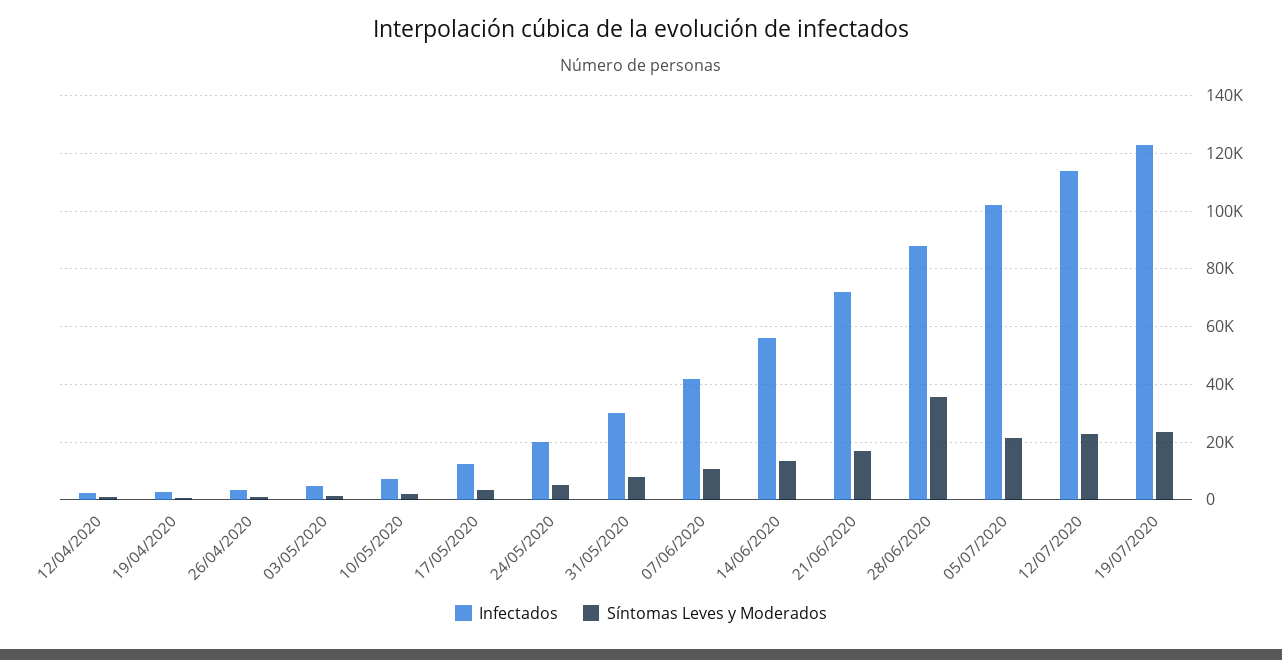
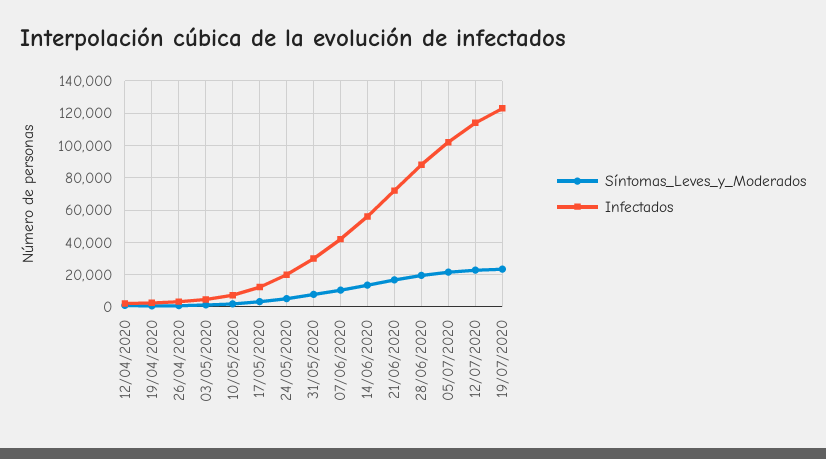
  {
    "Infectados": {
      "12/04/2020": 2500,
      "19/04/2020": 2500,
      "26/04/2020": 2500,
      "03/05/2020": 5000,
      "10/05/2020": 7500,
      "17/05/2020": 12500,
      "24/05/2020": 20000,
      "31/05/2020": 30000,
      "07/06/2020": 42500,
      "14/06/2020": 55000,
      "21/06/2020": 72500,
      "28/06/2020": 87500,
      "05/07/2020": 102500,
      "12/07/2020": 115000,
      "19/07/2020": 122500
    },
    "Síntomas Leves y Moderados": {
      "12/04/2020": 0,
      "19/04/2020": 0,
      "26/04/2020": 0,
      "03/05/2020": 2500,
      "10/05/2020": 2500,
      "17/05/2020": 2500,
      "24/05/2020": 5000,
      "31/05/2020": 7500,
      "07/06/2020": 10000,
      "14/06/2020": 12500,
      "21/06/2020": 17500,
-     "28/06/2020": 35000,
+     "28/06/2020": 20000,
      "05/07/2020": 22500,
      "12/07/2020": 22500,
      "19/07/2020": 22500
    }
  }

